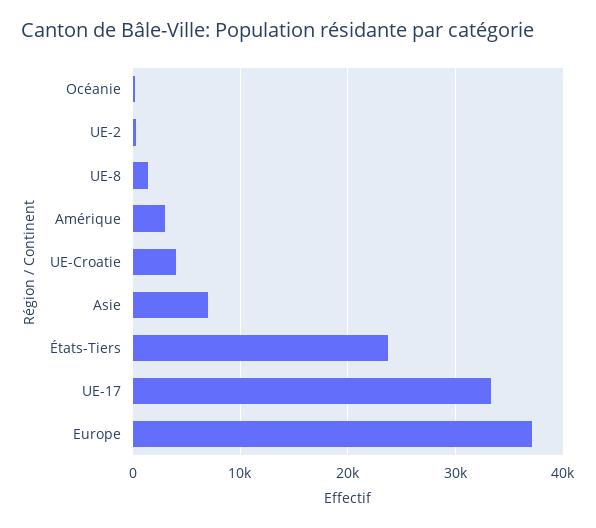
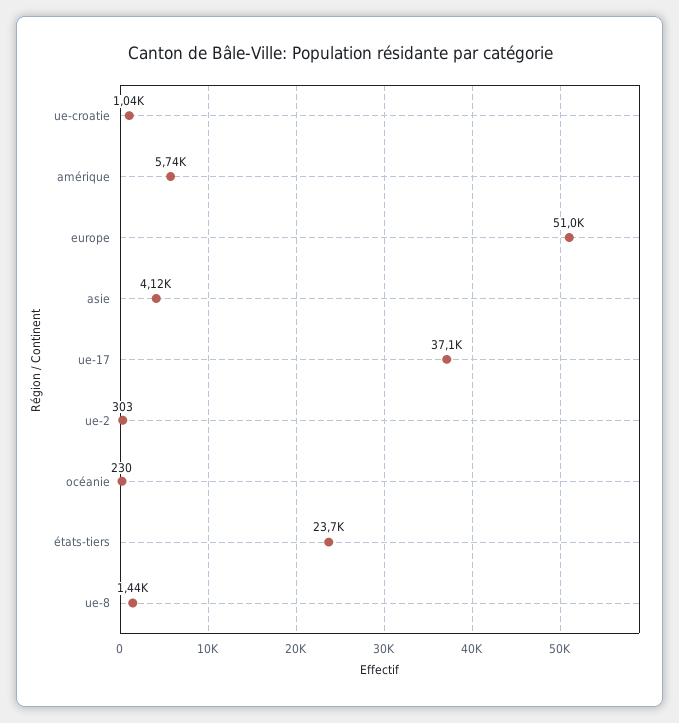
  {
    "Océanie": 230,
    "UE-2": 303,
    "UE-8": 1440,
-   "Amérique": 3000,
+   "Amérique": 5740,
-   "UE-Croatie": 4000,
+   "UE-Croatie": 1040,
-   "Asie": 7000,
+   "Asie": 4120,
    "États-Tiers": 23700,
-   "UE-17": 33000,
+   "UE-17": 37100,
-   "Europe": 37000
+   "Europe": 51000
  }

